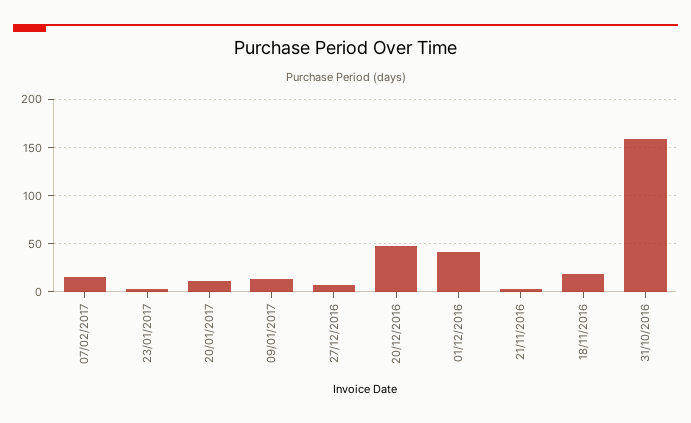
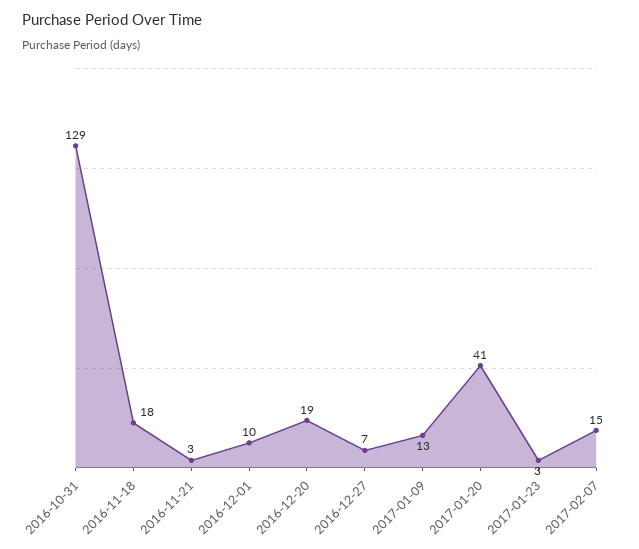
  {
    "07/02/2017": 15,
    "23/01/2017": 3,
-   "20/01/2017": 10,
+   "20/01/2017": 41,
    "09/01/2017": 13,
    "27/12/2016": 7,
-   "20/12/2016": 50,
+   "20/12/2016": 19,
-   "01/12/2016": 40,
+   "01/12/2016": 10,
    "21/11/2016": 3,
    "18/11/2016": 18,
-   "31/10/2016": 160
+   "31/10/2016": 129
  }

